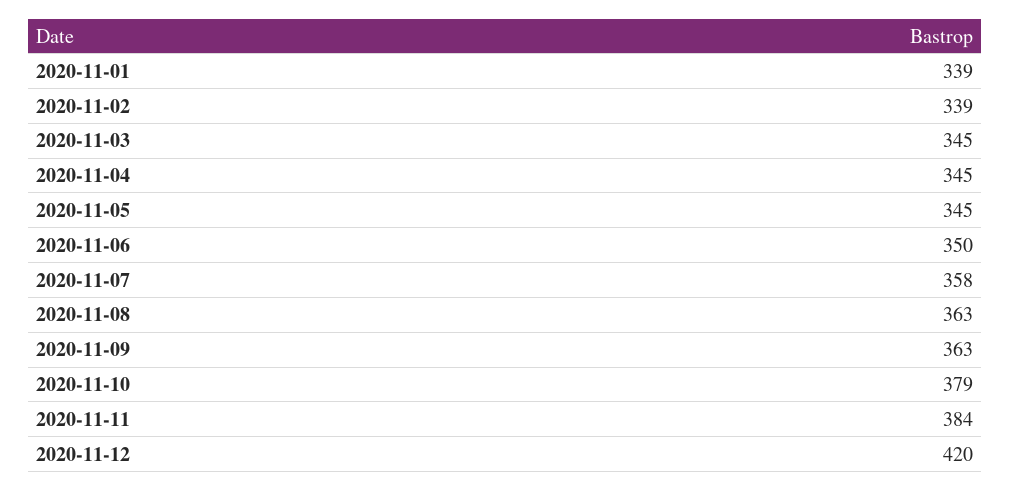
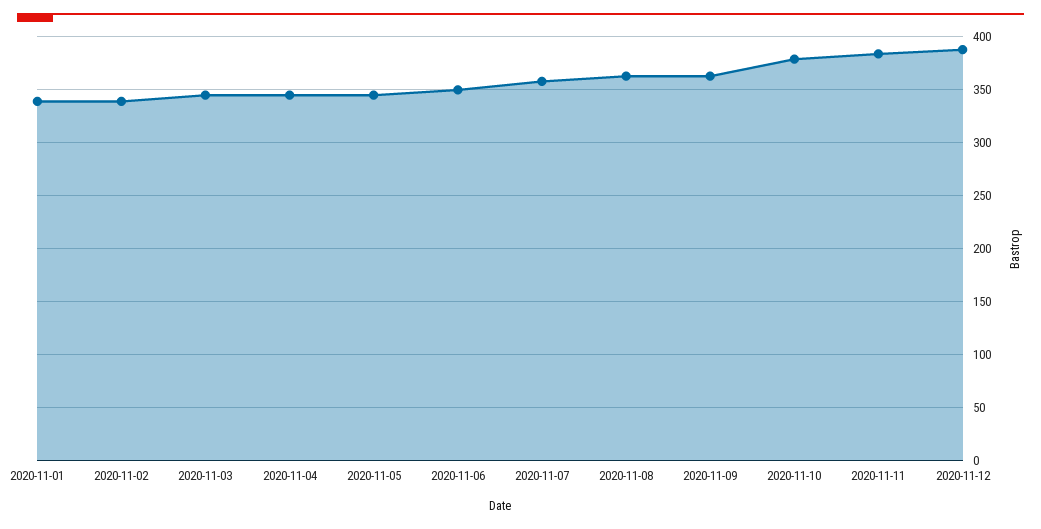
  {
    "2020-11-01": 339,
    "2020-11-02": 339,
    "2020-11-03": 345,
    "2020-11-04": 345,
    "2020-11-05": 345,
    "2020-11-06": 350,
    "2020-11-07": 358,
    "2020-11-08": 363,
    "2020-11-09": 363,
    "2020-11-10": 379,
    "2020-11-11": 384,
-   "2020-11-12": 420
+   "2020-11-12": 390
  }

